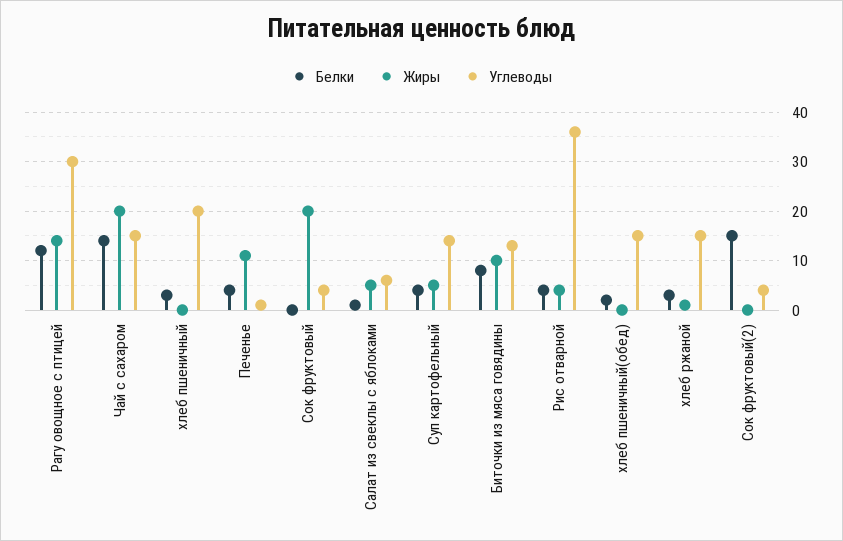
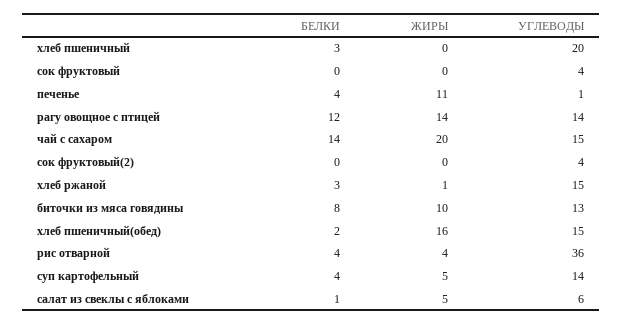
  {
    "Белки": {
      "Рагу овощное с птицей": 12,
      "Чай с сахаром": 14,
      "хлеб пшеничный": 3,
      "Печенье": 4,
      "Сок фруктовый": 0,
      "Салат из свеклы с яблоками": 1,
      "Суп картофельный": 4,
      "Биточки из мяса говядины": 8,
      "Рис отварной": 4,
      "хлеб пшеничный(обед)": 2,
      "хлеб ржаной": 3,
-     "Сок фруктовый(2)": 15
+     "Сок фруктовый(2)": 0
    },
    "Жиры": {
      "Рагу овощное с птицей": 14,
      "Чай с сахаром": 20,
      "хлеб пшеничный": 0,
      "Печенье": 11,
-     "Сок фруктовый": 20,
+     "Сок фруктовый": 0,
      "Салат из свеклы с яблоками": 5,
      "Суп картофельный": 5,
      "Биточки из мяса говядины": 10,
      "Рис отварной": 4,
-     "хлеб пшеничный(обед)": 0,
+     "хлеб пшеничный(обед)": 16,
      "хлеб ржаной": 1,
      "Сок фруктовый(2)": 0
    },
    "Углеводы": {
-     "Рагу овощное с птицей": 30,
+     "Рагу овощное с птицей": 14,
      "Чай с сахаром": 15,
      "хлеб пшеничный": 20,
      "Печенье": 1,
      "Сок фруктовый": 4,
      "Салат из свеклы с яблоками": 6,
      "Суп картофельный": 14,
      "Биточки из мяса говядины": 13,
      "Рис отварной": 36,
      "хлеб пшеничный(обед)": 15,
      "хлеб ржаной": 15,
      "Сок фруктовый(2)": 4
    }
  }

